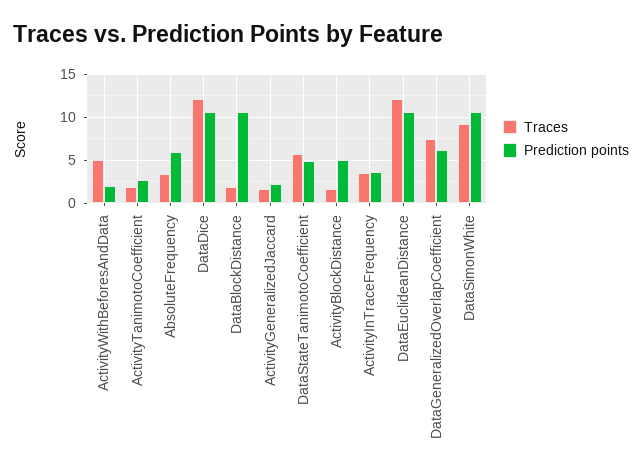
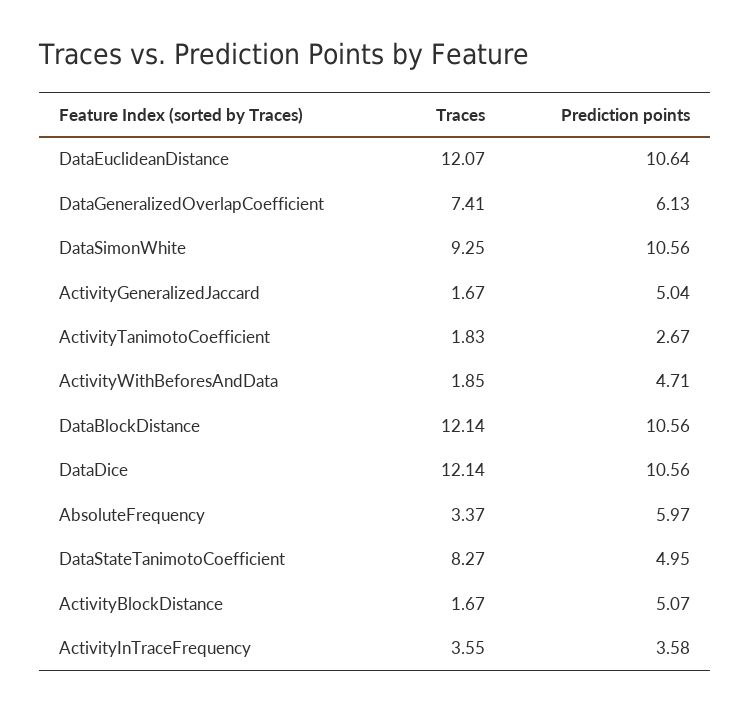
  {
    "Traces": {
-     "ActivityWithBeforesAndData": 5,
+     "ActivityWithBeforesAndData": 1.85,
      "ActivityTanimotoCoefficient": 1.83,
      "AbsoluteFrequency": 3.37,
      "DataDice": 12.14,
-     "DataBlockDistance": 2,
+     "DataBlockDistance": 12.14,
      "ActivityGeneralizedJaccard": 1.67,
-     "DataStateTanimotoCoefficient": 6,
+     "DataStateTanimotoCoefficient": 8.27,
      "ActivityBlockDistance": 1.67,
      "ActivityInTraceFrequency": 3.55,
      "DataEuclideanDistance": 12.07,
      "DataGeneralizedOverlapCoefficient": 7.41,
      "DataSimonWhite": 9.25
    },
    "Prediction points": {
-     "ActivityWithBeforesAndData": 2,
+     "ActivityWithBeforesAndData": 4.71,
      "ActivityTanimotoCoefficient": 2.67,
      "AbsoluteFrequency": 5.97,
      "DataDice": 10.56,
      "DataBlockDistance": 10.56,
-     "ActivityGeneralizedJaccard": 2,
+     "ActivityGeneralizedJaccard": 5.04,
      "DataStateTanimotoCoefficient": 4.95,
      "ActivityBlockDistance": 5.07,
      "ActivityInTraceFrequency": 3.58,
      "DataEuclideanDistance": 10.64,
      "DataGeneralizedOverlapCoefficient": 6.13,
      "DataSimonWhite": 10.56
    }
  }

